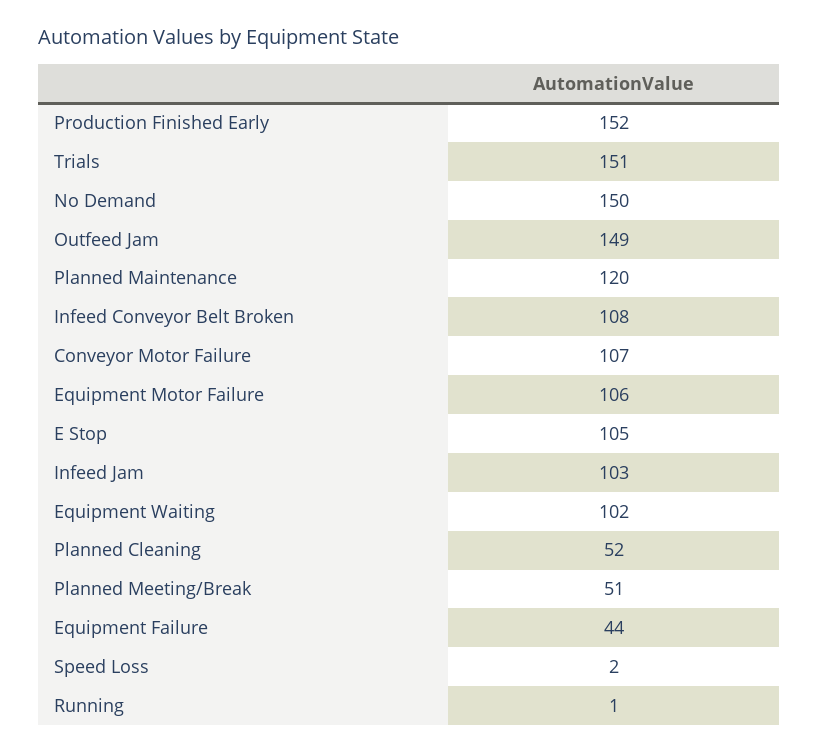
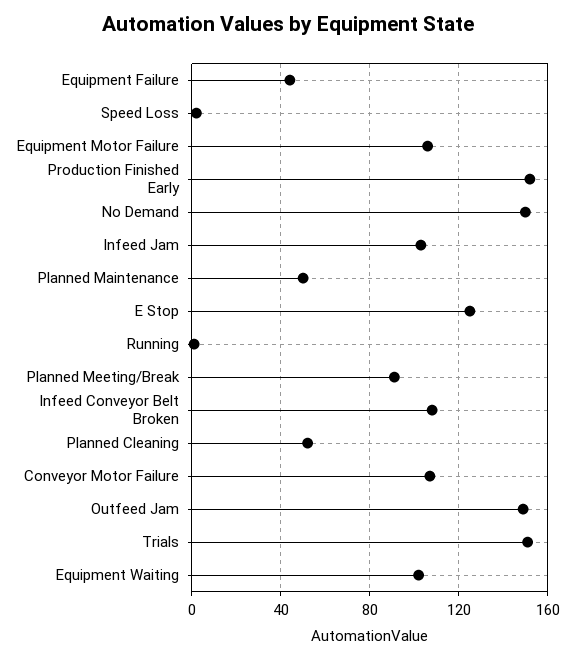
  {
    "Production Finished Early": 152,
    "Trials": 151,
    "No Demand": 150,
    "Outfeed Jam": 149,
-   "Planned Maintenance": 120,
+   "Planned Maintenance": 50,
    "Infeed Conveyor Belt Broken": 108,
    "Conveyor Motor Failure": 107,
    "Equipment Motor Failure": 106,
-   "E Stop": 105,
+   "E Stop": 125,
    "Infeed Jam": 103,
    "Equipment Waiting": 102,
    "Planned Cleaning": 52,
-   "Planned Meeting/Break": 51,
+   "Planned Meeting/Break": 90,
    "Equipment Failure": 44,
    "Speed Loss": 2,
    "Running": 1
  }

